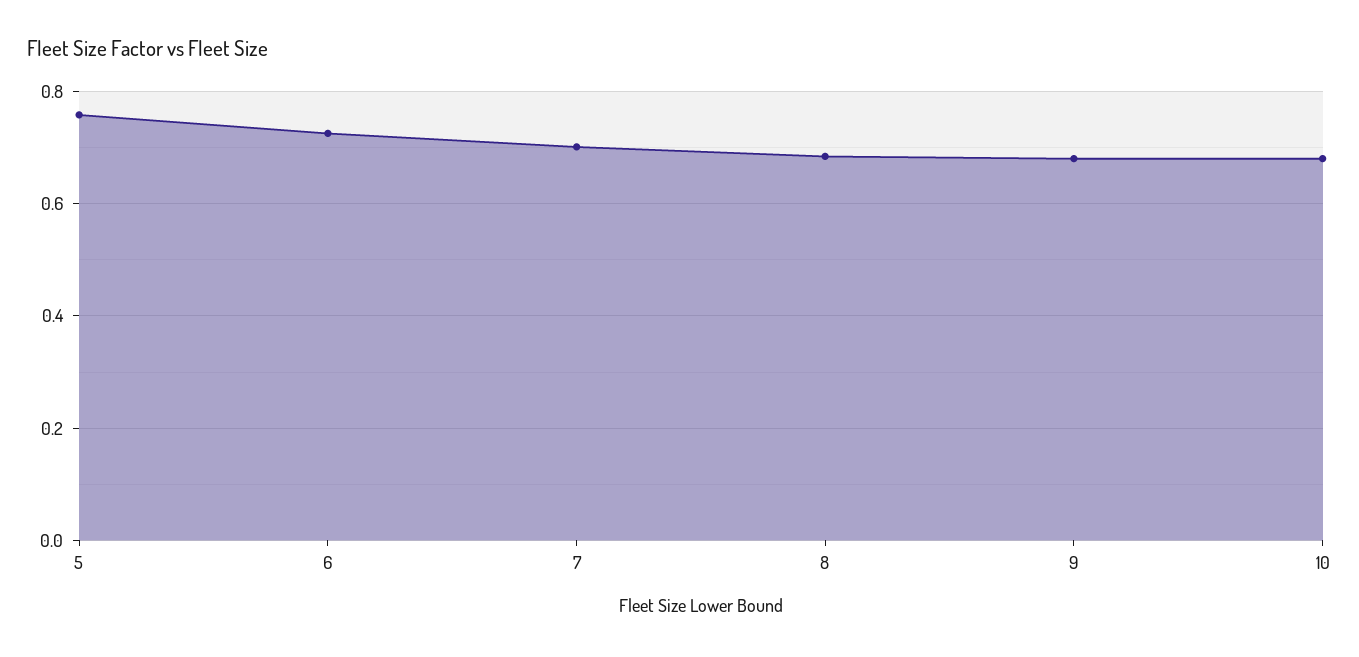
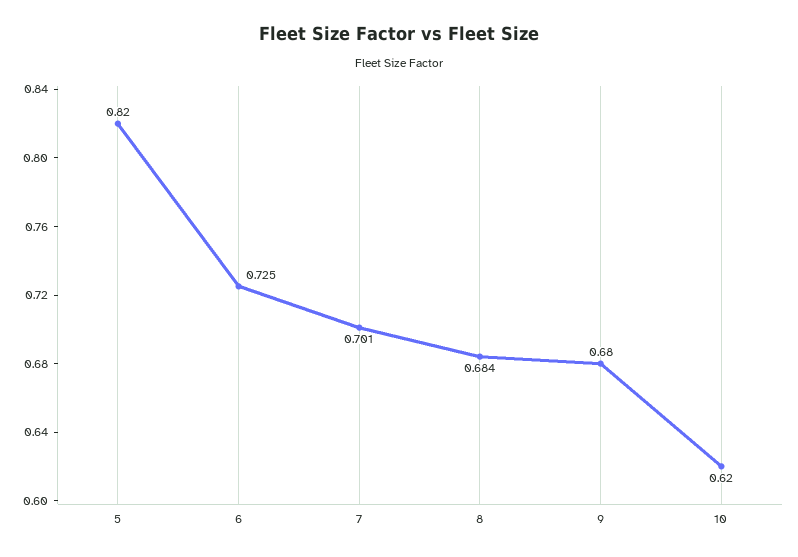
  {
-   "5": 0.76,
+   "5": 0.82,
    "6": 0.725,
    "7": 0.701,
    "8": 0.684,
    "9": 0.68,
-   "10": 0.68
+   "10": 0.62
  }

